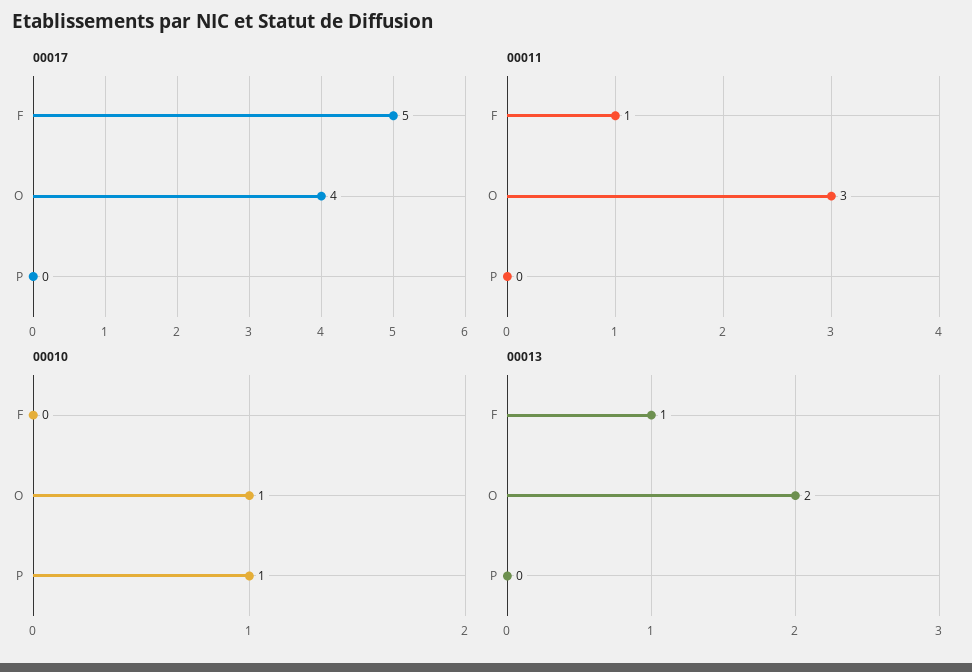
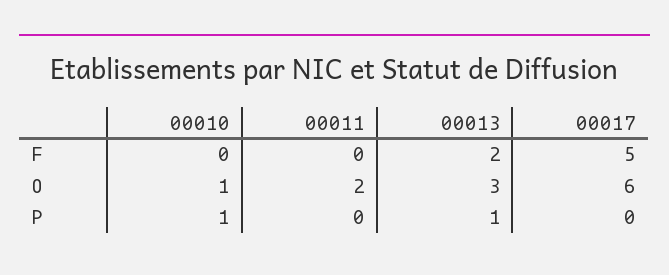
  {
    "00017": {
      "F": 5,
-     "O": 4,
+     "O": 6,
      "P": 0
    },
    "00011": {
-     "F": 1,
+     "F": 0,
-     "O": 3,
+     "O": 2,
      "P": 0
    },
    "00010": {
      "F": 0,
      "O": 1,
      "P": 1
    },
    "00013": {
-     "F": 1,
+     "F": 2,
-     "O": 2,
+     "O": 3,
-     "P": 0
+     "P": 1
    }
  }

